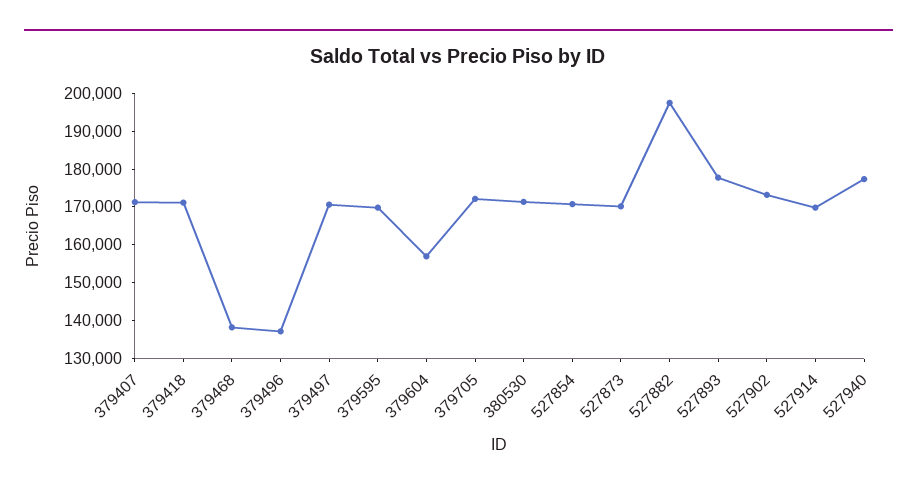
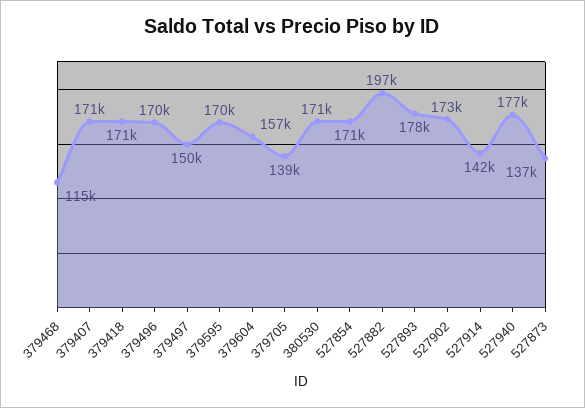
  {
    "379407": 171000,
    "379418": 171000,
-   "379468": 137500,
+   "379468": 115000,
-   "379496": 137500,
+   "379496": 170000,
-   "379497": 170000,
+   "379497": 150000,
    "379595": 170000,
    "379604": 157000,
-   "379705": 172500,
+   "379705": 139000,
    "380530": 171000,
    "527854": 171000,
-   "527873": 170000,
+   "527873": 137000,
    "527882": 197000,
    "527893": 178000,
    "527902": 173000,
-   "527914": 170000,
+   "527914": 142000,
    "527940": 177000
  }

